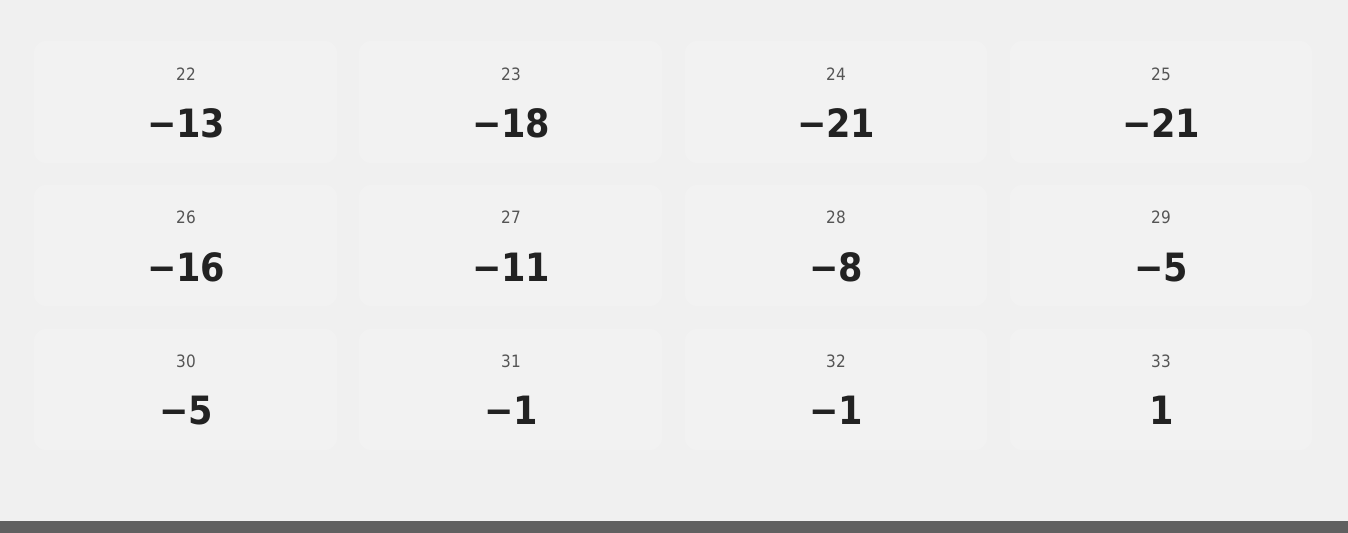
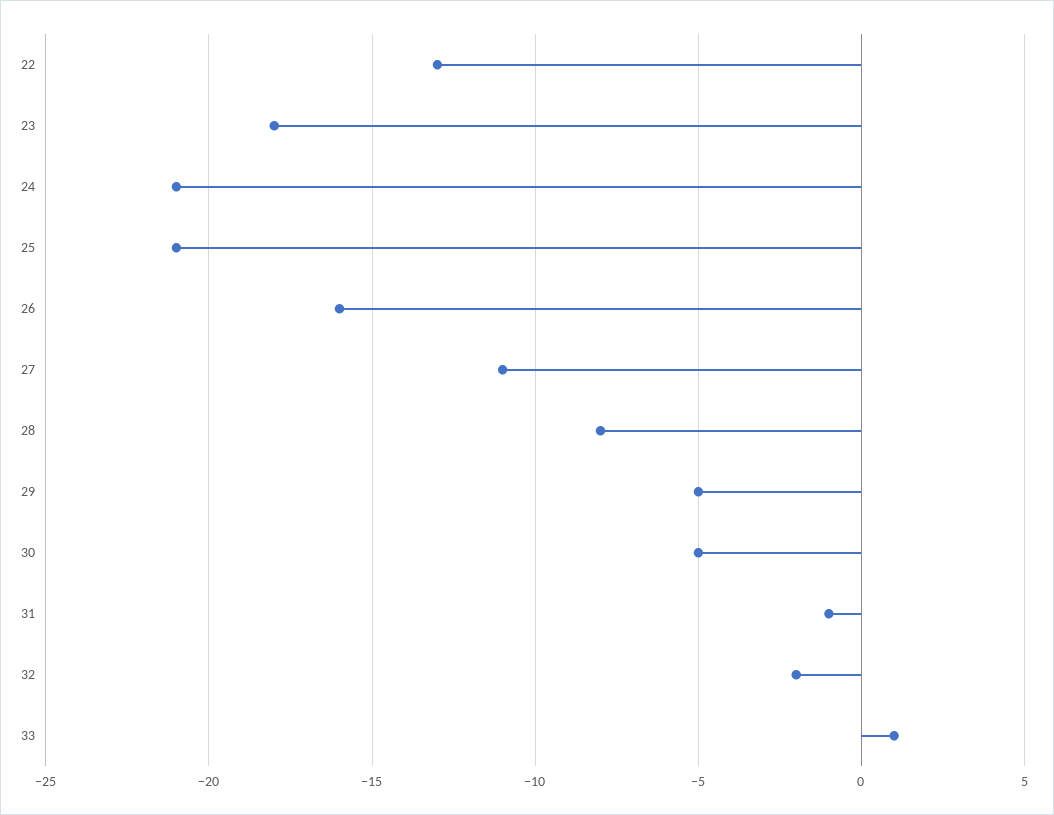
  {
    "22": -13,
    "23": -18,
    "24": -21,
    "25": -21,
    "26": -16,
    "27": -11,
    "28": -8,
    "29": -5,
    "30": -5,
    "31": -1,
-   "32": -1,
+   "32": -2,
    "33": 1
  }

